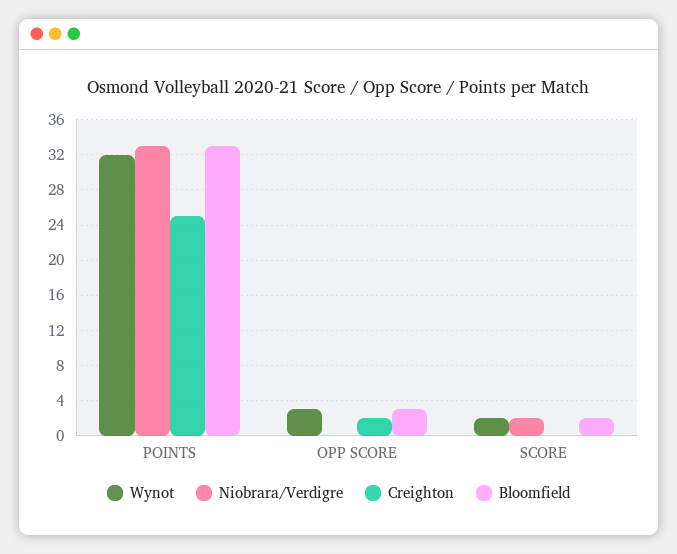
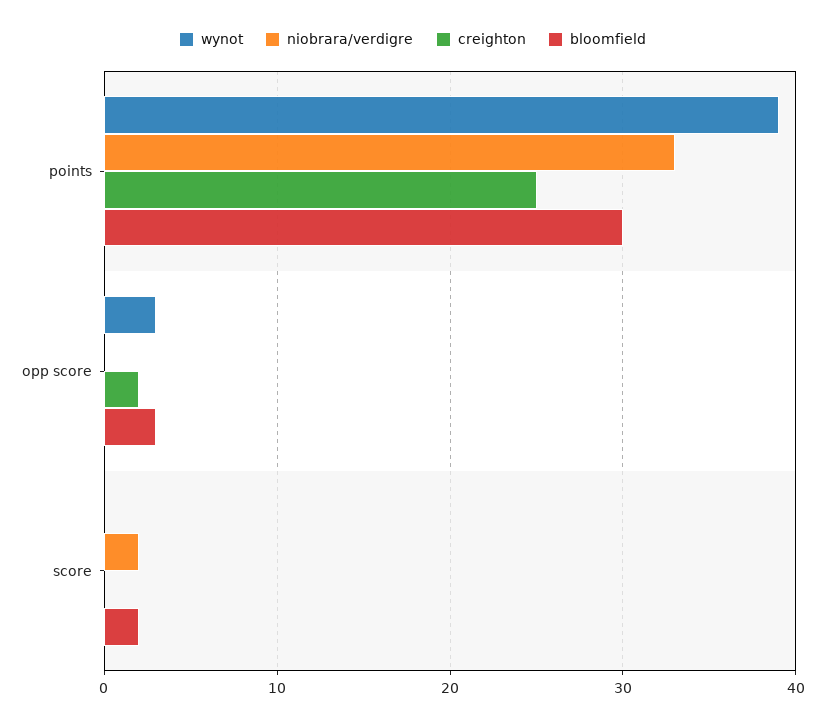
  {
    "Wynot": {
-     "POINTS": 32,
+     "POINTS": 39,
      "OPP SCORE": 3,
-     "SCORE": 2
+     "SCORE": 0
    },
    "Niobrara/Verdigre": {
      "POINTS": 33,
      "OPP SCORE": 0,
      "SCORE": 2
    },
    "Creighton": {
      "POINTS": 25,
      "OPP SCORE": 2,
      "SCORE": 0
    },
    "Bloomfield": {
-     "POINTS": 33,
+     "POINTS": 30,
      "OPP SCORE": 3,
      "SCORE": 2
    }
  }

